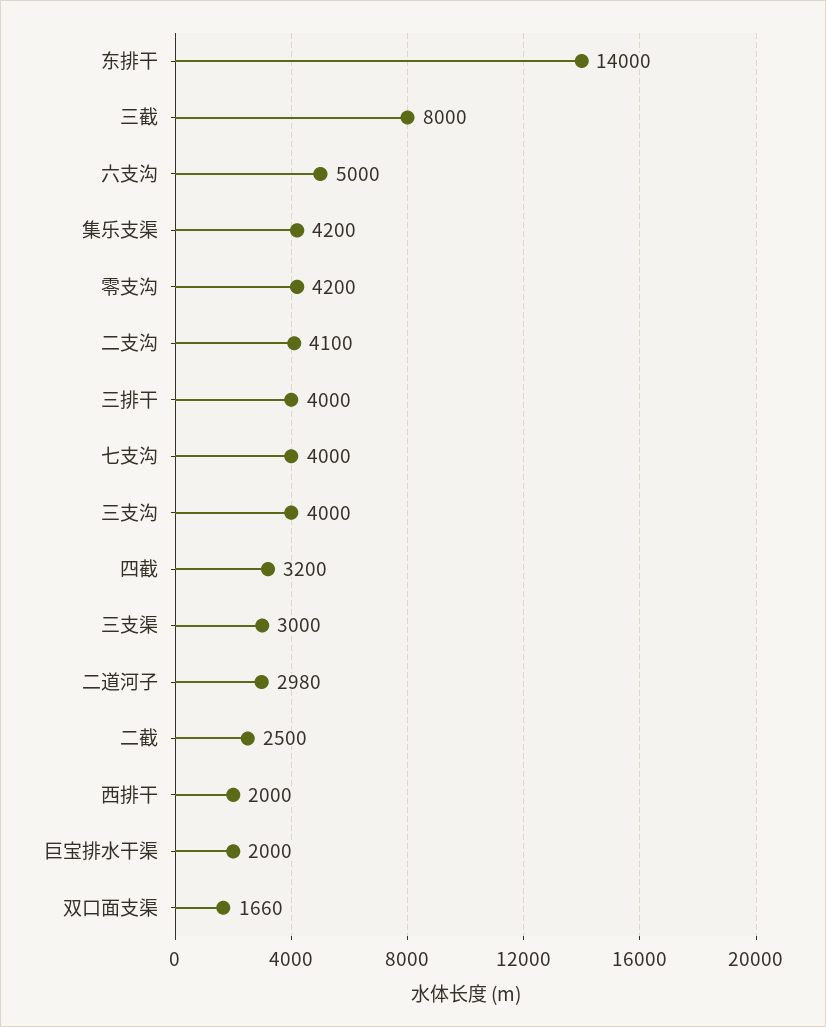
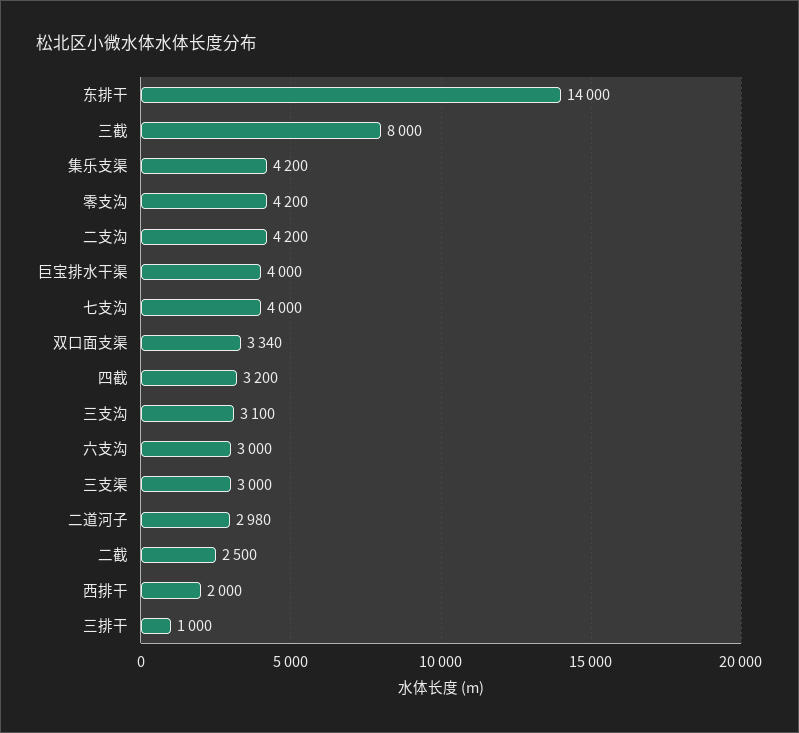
  {
    "东排干": 14000,
    "三截": 8000,
-   "六支沟": 5000,
+   "六支沟": 3000,
    "集乐支渠": 4200,
    "零支沟": 4200,
-   "二支沟": 4100,
+   "二支沟": 4200,
-   "三排干": 4000,
+   "三排干": 1000,
    "七支沟": 4000,
-   "三支沟": 4000,
+   "三支沟": 3100,
    "四截": 3200,
    "三支渠": 3000,
    "二道河子": 2980,
    "二截": 2500,
    "西排干": 2000,
-   "巨宝排水干渠": 2000,
+   "巨宝排水干渠": 4000,
-   "双口面支渠": 1660
+   "双口面支渠": 3340
  }

